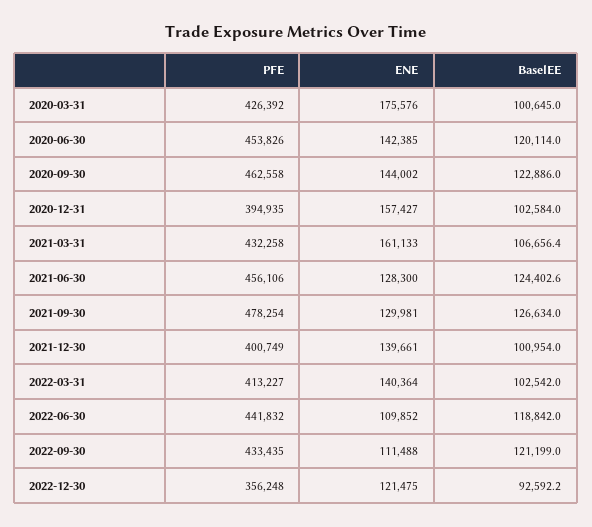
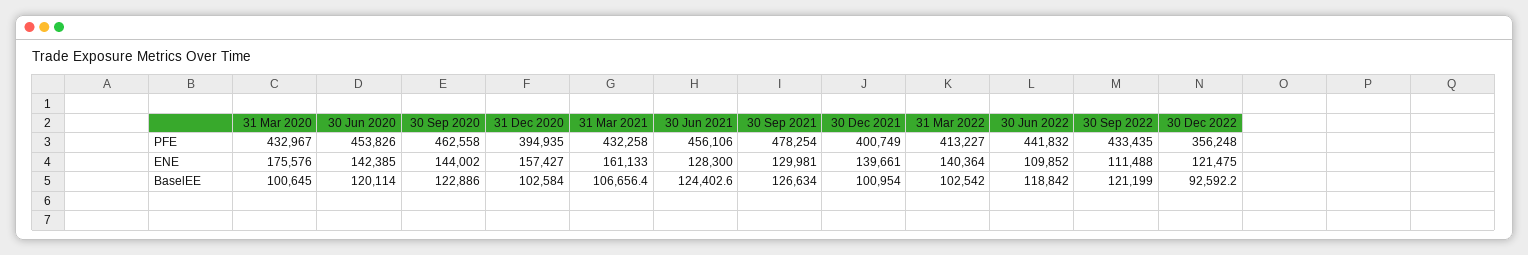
  {
    "PFE": {
-     "2020-03-31": 426392,
+     "2020-03-31": 432967,
      "2020-06-30": 453826,
      "2020-09-30": 462558,
      "2020-12-31": 394935,
      "2021-03-31": 432258,
      "2021-06-30": 456106,
      "2021-09-30": 478254,
      "2021-12-30": 400749,
      "2022-03-31": 413227,
      "2022-06-30": 441832,
      "2022-09-30": 433435,
      "2022-12-30": 356248
    },
    "ENE": {
      "2020-03-31": 175576,
      "2020-06-30": 142385,
      "2020-09-30": 144002,
      "2020-12-31": 157427,
      "2021-03-31": 161133,
      "2021-06-30": 128300,
      "2021-09-30": 129981,
      "2021-12-30": 139661,
      "2022-03-31": 140364,
      "2022-06-30": 109852,
      "2022-09-30": 111488,
      "2022-12-30": 121475
    },
    "BaselEE": {
      "2020-03-31": 100645,
      "2020-06-30": 120114,
      "2020-09-30": 122886,
      "2020-12-31": 102584,
      "2021-03-31": 106656.4,
      "2021-06-30": 124402.6,
      "2021-09-30": 126634,
      "2021-12-30": 100954,
      "2022-03-31": 102542,
      "2022-06-30": 118842,
      "2022-09-30": 121199,
      "2022-12-30": 92592.2
    }
  }

